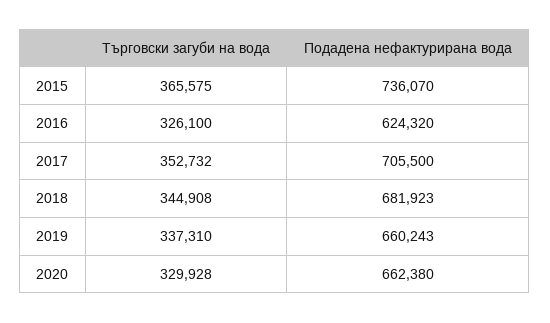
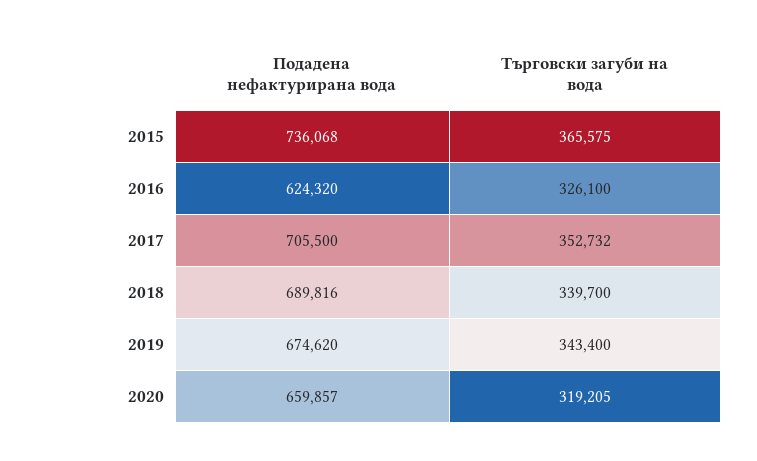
  {
    "Търговски загуби на вода": {
      "2015": 365575,
      "2016": 326100,
      "2017": 352732,
-     "2018": 344908,
+     "2018": 339700,
-     "2019": 337310,
+     "2019": 343400,
-     "2020": 329928
+     "2020": 319205
    },
    "Подадена нефактурирана вода": {
-     "2015": 736070,
+     "2015": 736068,
      "2016": 624320,
      "2017": 705500,
-     "2018": 681923,
+     "2018": 689816,
-     "2019": 660243,
+     "2019": 674620,
-     "2020": 662380
+     "2020": 659857
    }
  }

